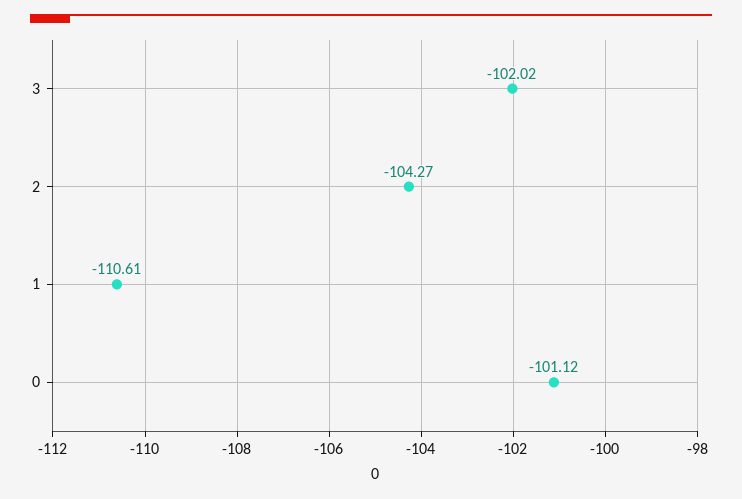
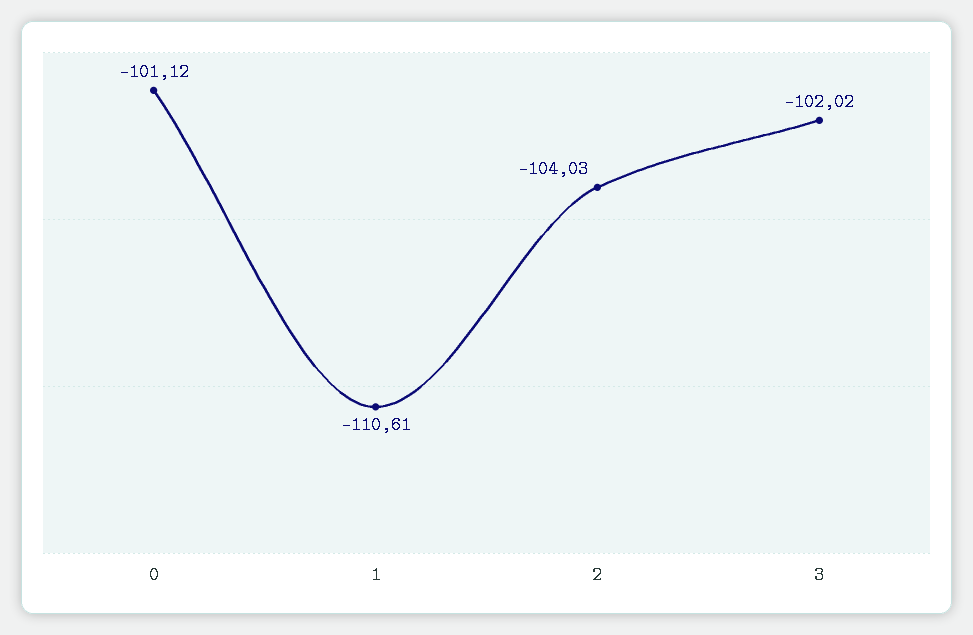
  {
    "3": -102.02,
-   "2": -104.27,
+   "2": -104.03,
    "1": -110.61,
    "0": -101.12
  }

